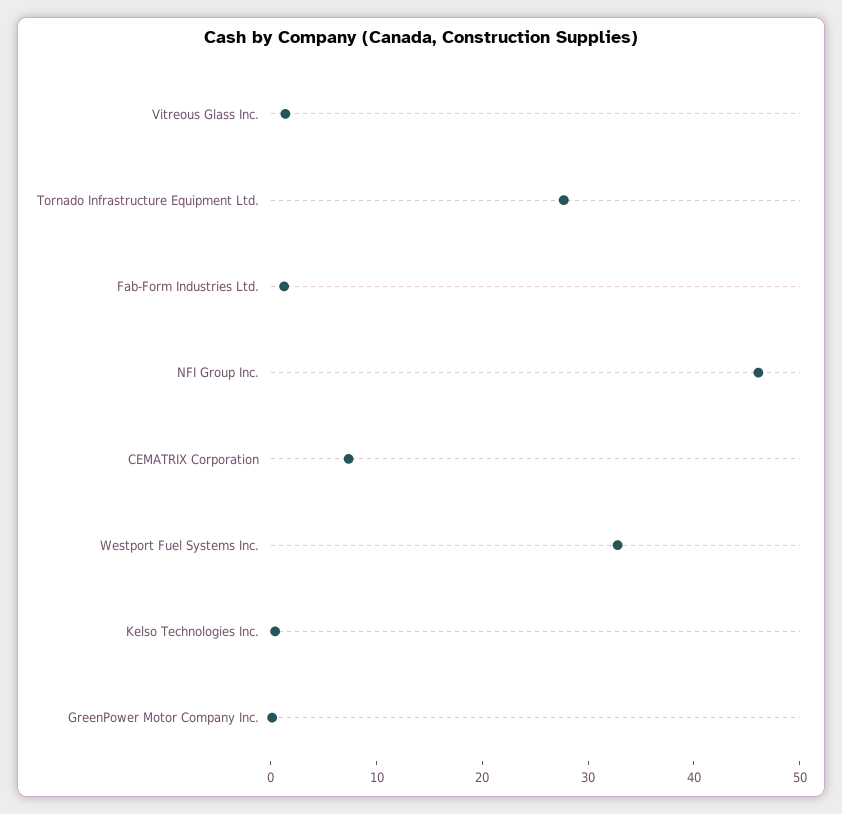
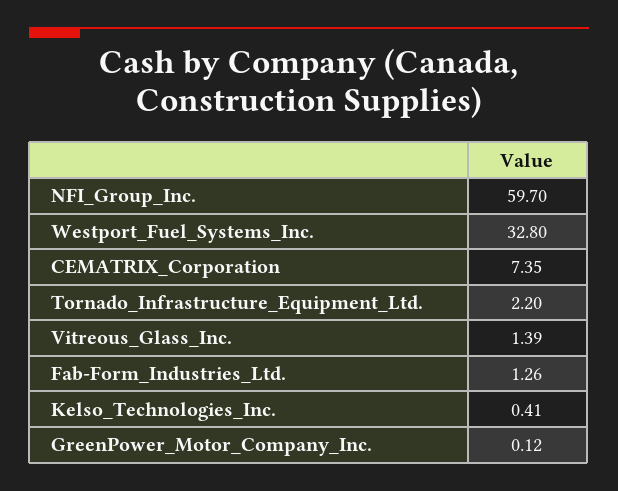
  {
    "Vitreous Glass Inc.": 1.39,
-   "Tornado Infrastructure Equipment Ltd.": 28,
+   "Tornado Infrastructure Equipment Ltd.": 2.2,
    "Fab-Form Industries Ltd.": 1.26,
-   "NFI Group Inc.": 46,
+   "NFI Group Inc.": 59.7,
    "CEMATRIX Corporation": 7.35,
    "Westport Fuel Systems Inc.": 32.8,
    "Kelso Technologies Inc.": 0.41,
    "GreenPower Motor Company Inc.": 0.12
  }

